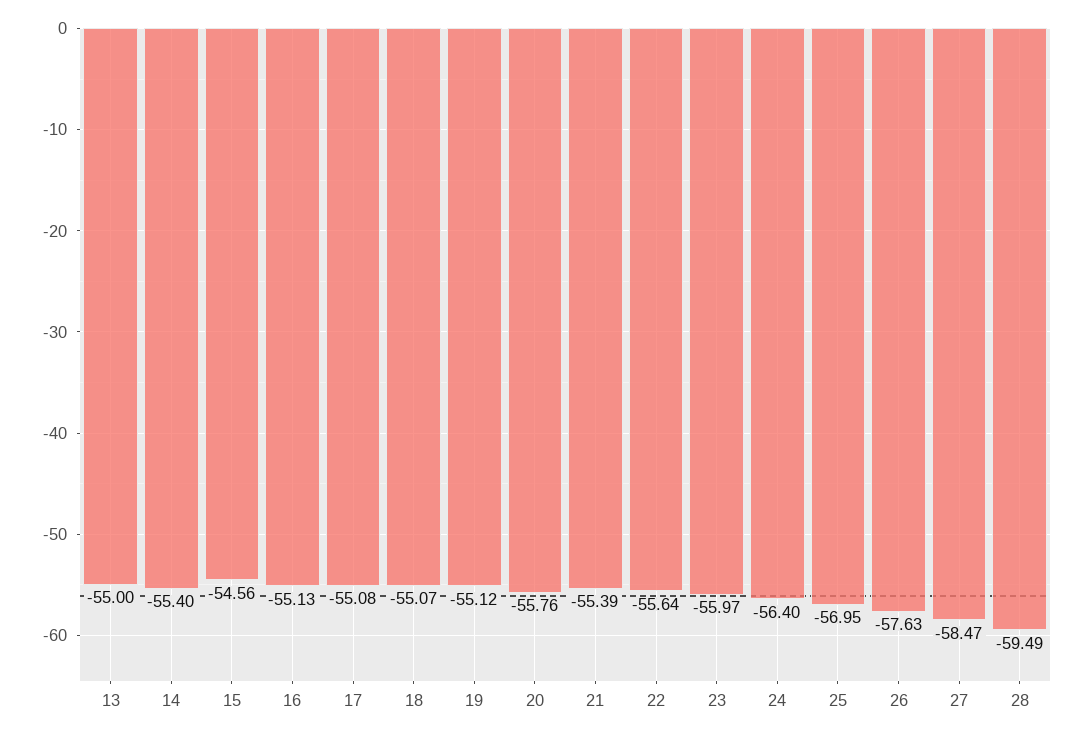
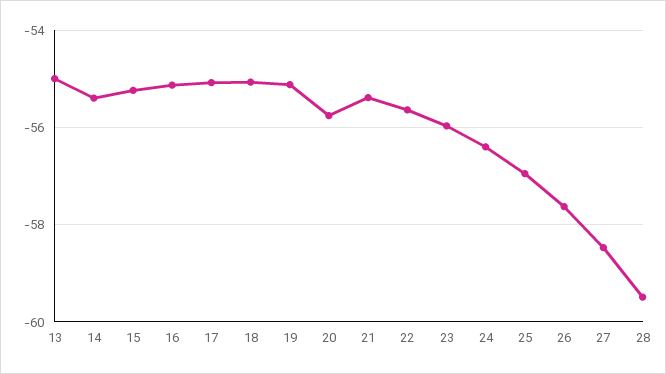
  {
    "13": -55,
    "14": -55.4,
-   "15": -54.56,
+   "15": -55.2,
    "16": -55.13,
    "17": -55.08,
    "18": -55.07,
    "19": -55.12,
    "20": -55.76,
    "21": -55.39,
    "22": -55.64,
    "23": -55.97,
    "24": -56.4,
    "25": -56.95,
    "26": -57.63,
    "27": -58.47,
    "28": -59.49
  }

